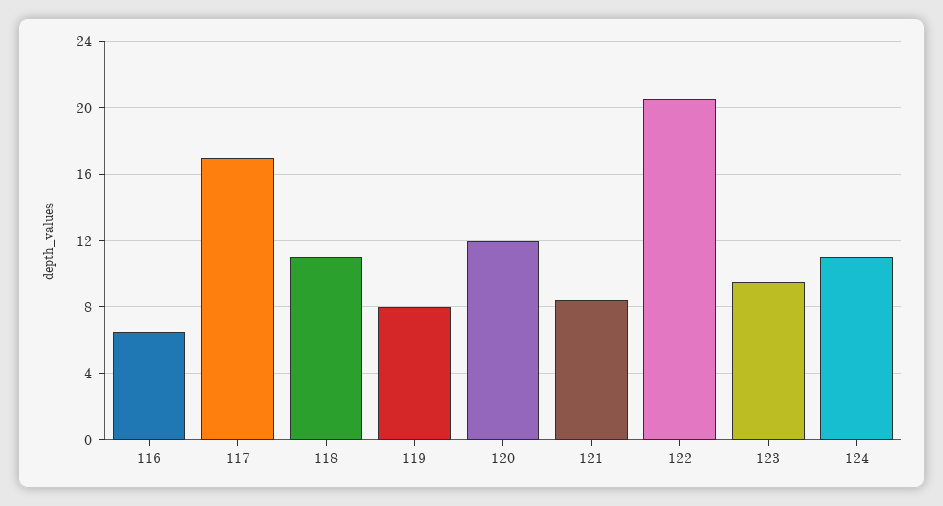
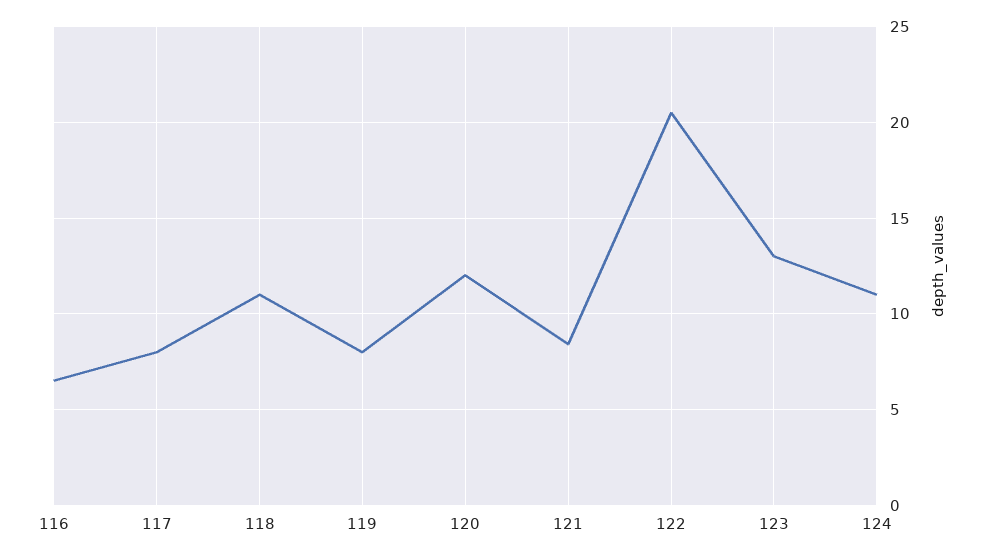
  {
    "116": 6.5,
-   "117": 17,
+   "117": 8,
    "118": 11,
    "119": 8,
    "120": 12,
    "121": 8.5,
    "122": 20.5,
-   "123": 9.5,
+   "123": 13,
    "124": 11
  }

